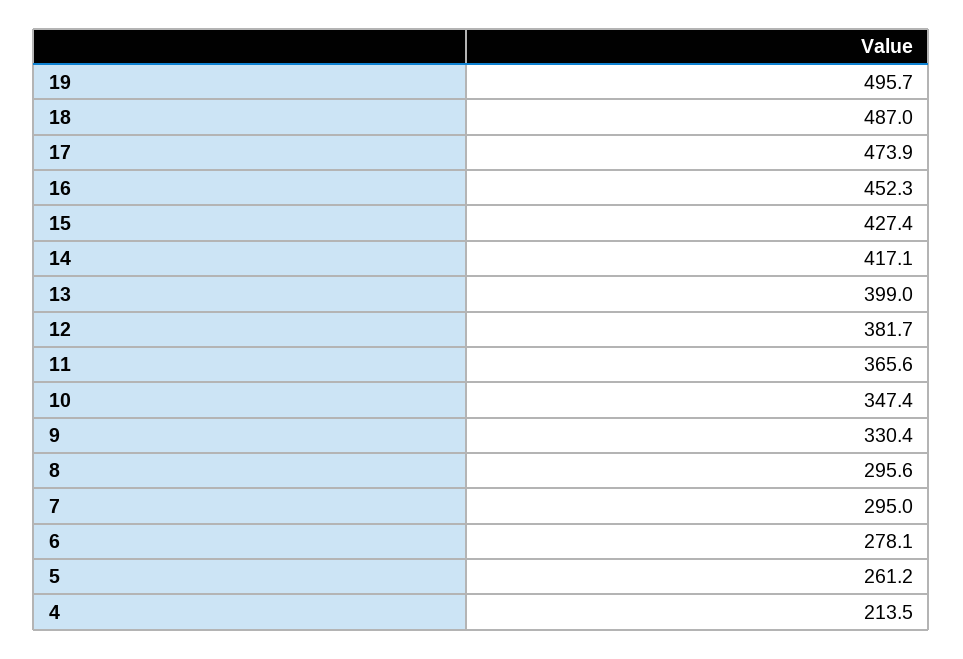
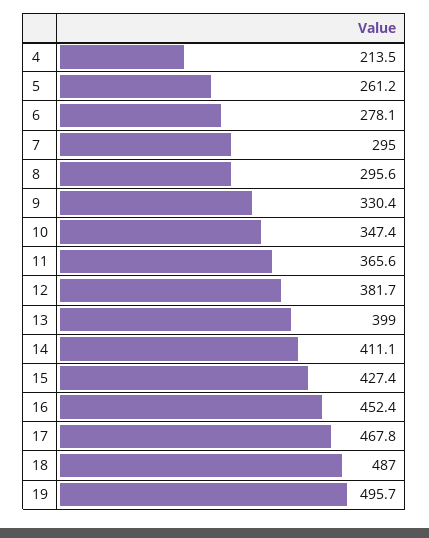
  {
    "19": 495.7,
    "18": 487,
-   "17": 473.9,
+   "17": 467.8,
-   "16": 452.3,
+   "16": 452.4,
    "15": 427.4,
-   "14": 417.1,
+   "14": 411.1,
    "13": 399,
    "12": 381.7,
    "11": 365.6,
    "10": 347.4,
    "9": 330.4,
    "8": 295.6,
    "7": 295,
    "6": 278.1,
    "5": 261.2,
    "4": 213.5
  }

